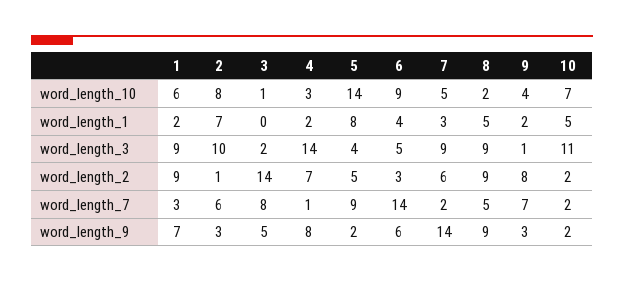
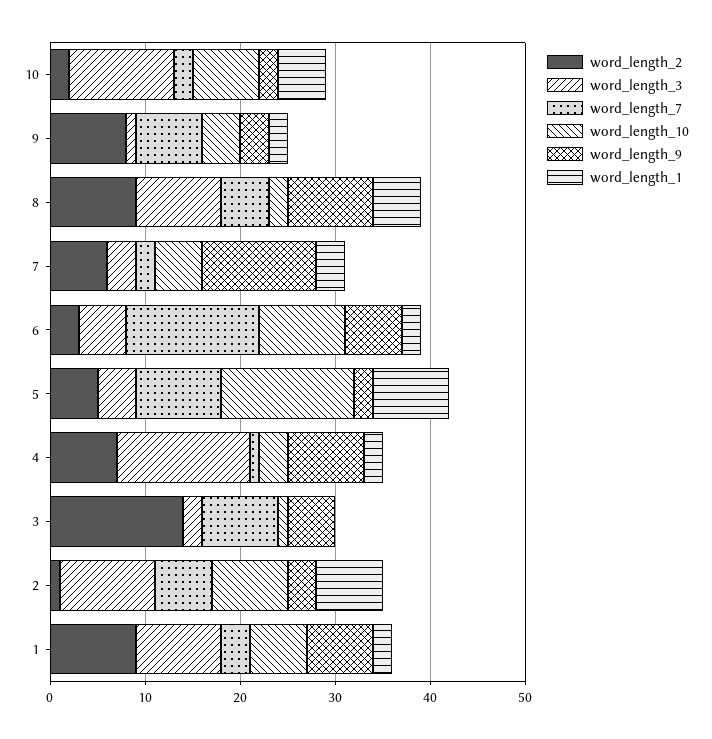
  {
    "word_length_10": {
      "1": 6,
      "2": 8,
      "3": 1,
      "4": 3,
      "5": 14,
      "6": 9,
      "7": 5,
      "8": 2,
      "9": 4,
      "10": 7
    },
    "word_length_1": {
      "1": 2,
      "2": 7,
      "3": 0,
      "4": 2,
      "5": 8,
-     "6": 4,
+     "6": 2,
      "7": 3,
      "8": 5,
      "9": 2,
      "10": 5
    },
    "word_length_3": {
      "1": 9,
      "2": 10,
      "3": 2,
      "4": 14,
      "5": 4,
      "6": 5,
-     "7": 9,
+     "7": 3,
      "8": 9,
      "9": 1,
      "10": 11
    },
    "word_length_2": {
      "1": 9,
      "2": 1,
      "3": 14,
      "4": 7,
      "5": 5,
      "6": 3,
      "7": 6,
      "8": 9,
      "9": 8,
      "10": 2
    },
    "word_length_7": {
      "1": 3,
      "2": 6,
      "3": 8,
      "4": 1,
      "5": 9,
      "6": 14,
      "7": 2,
      "8": 5,
      "9": 7,
      "10": 2
    },
    "word_length_9": {
      "1": 7,
      "2": 3,
      "3": 5,
      "4": 8,
      "5": 2,
      "6": 6,
-     "7": 14,
+     "7": 12,
      "8": 9,
      "9": 3,
      "10": 2
    }
  }

